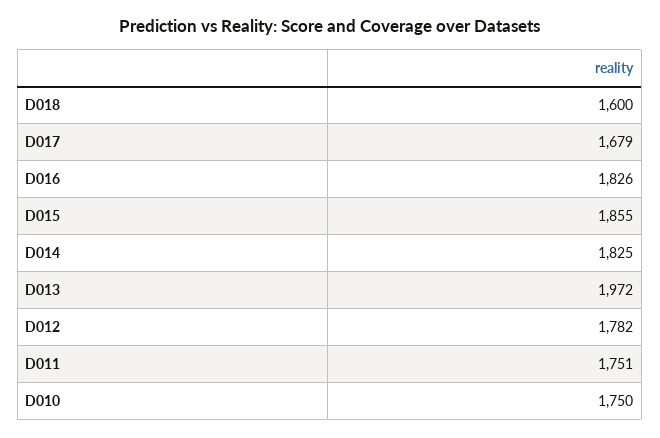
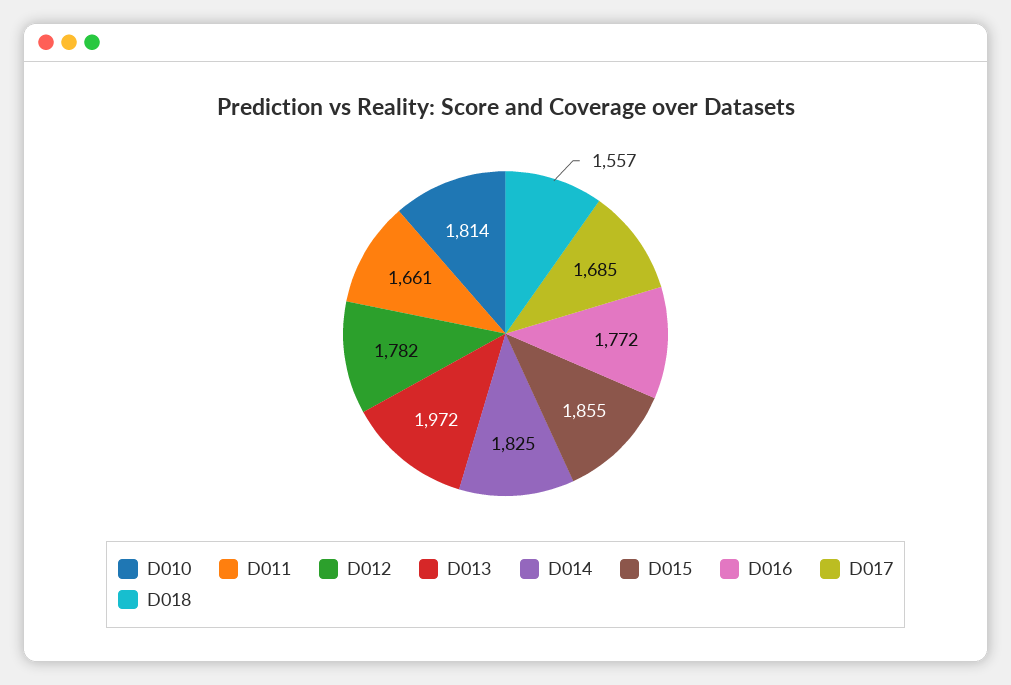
  {
-   "D018": 1600,
+   "D018": 1557,
-   "D017": 1679,
+   "D017": 1685,
-   "D016": 1826,
+   "D016": 1772,
    "D015": 1855,
    "D014": 1825,
    "D013": 1972,
    "D012": 1782,
-   "D011": 1751,
+   "D011": 1661,
-   "D010": 1750
+   "D010": 1814
  }

